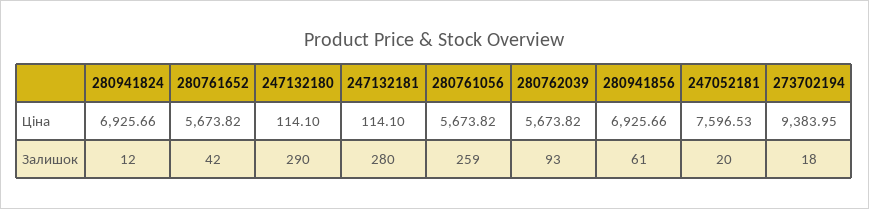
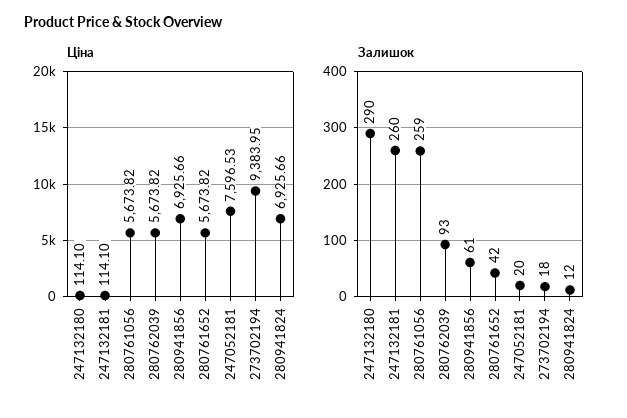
  {
    "Ціна": {
      "280941824": 6925.66,
      "280761652": 5673.82,
      "247132180": 114.1,
      "247132181": 114.1,
      "280761056": 5673.82,
      "280762039": 5673.82,
      "280941856": 6925.66,
      "247052181": 7596.53,
      "273702194": 9383.95
    },
    "Залишок": {
      "280941824": 12,
      "280761652": 42,
      "247132180": 290,
-     "247132181": 280,
+     "247132181": 260,
      "280761056": 259,
      "280762039": 93,
      "280941856": 61,
      "247052181": 20,
      "273702194": 18
    }
  }

